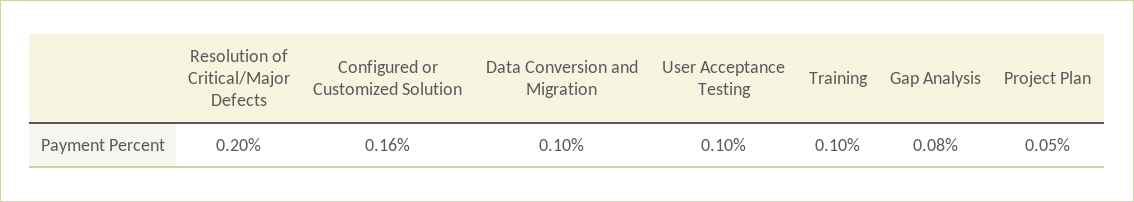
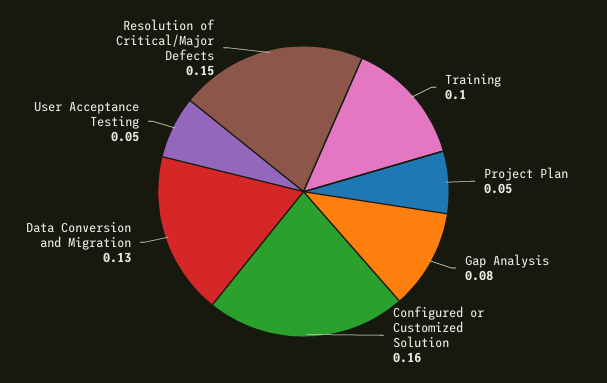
  {
-   "Resolution of Critical/Major Defects": 0.2,
+   "Resolution of Critical/Major Defects": 0.15,
    "Configured or Customized Solution": 0.16,
-   "Data Conversion and Migration": 0.1,
+   "Data Conversion and Migration": 0.13,
-   "User Acceptance Testing": 0.1,
+   "User Acceptance Testing": 0.05,
    "Training": 0.1,
    "Gap Analysis": 0.08,
    "Project Plan": 0.05
  }

